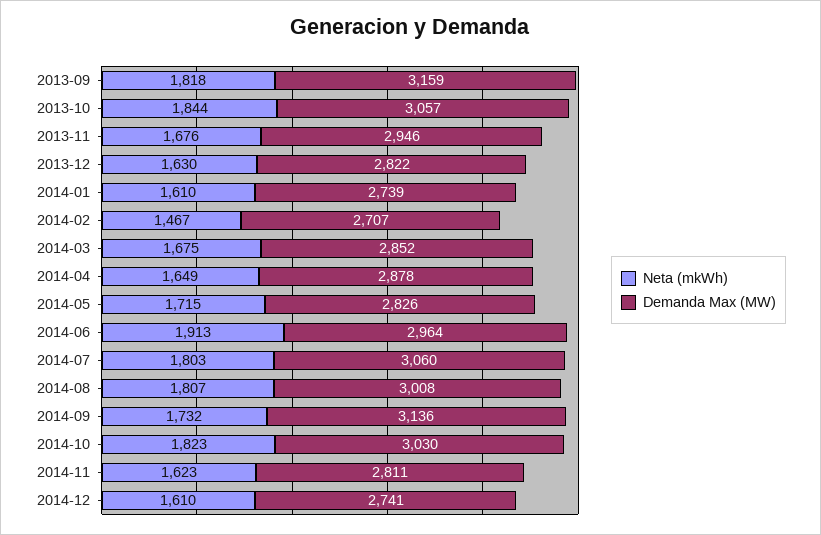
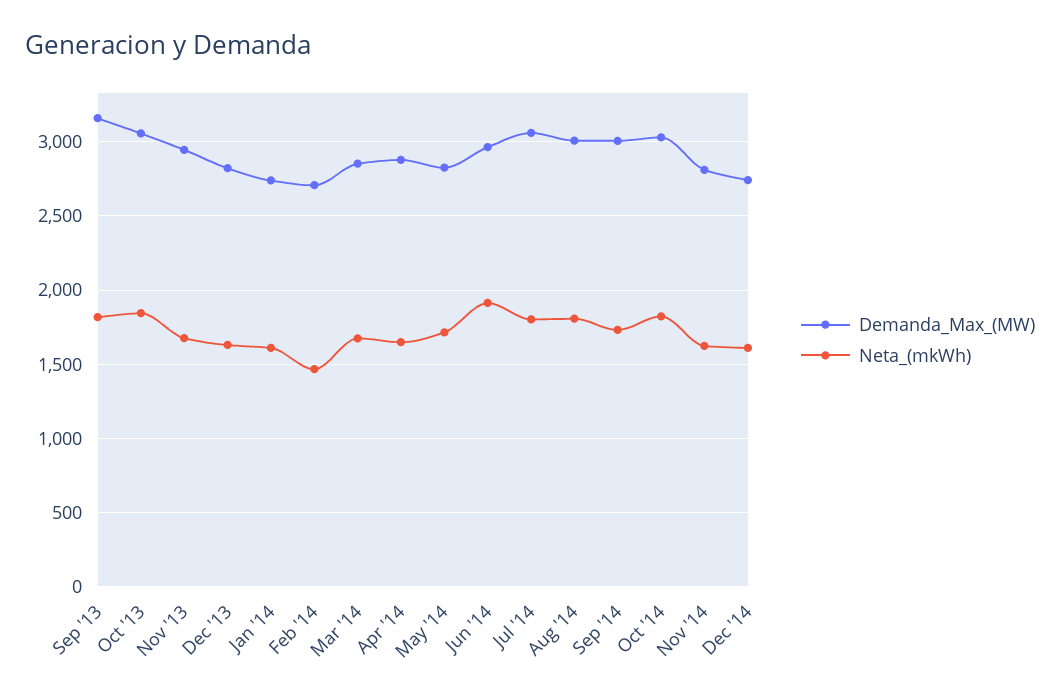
  {
    "Neta (mkWh)": {
      "2013-09": 1818,
      "2013-10": 1844,
      "2013-11": 1676,
      "2013-12": 1630,
      "2014-01": 1610,
      "2014-02": 1467,
      "2014-03": 1675,
      "2014-04": 1649,
      "2014-05": 1715,
      "2014-06": 1913,
      "2014-07": 1803,
      "2014-08": 1807,
      "2014-09": 1732,
      "2014-10": 1823,
      "2014-11": 1623,
      "2014-12": 1610
    },
    "Demanda Max (MW)": {
      "2013-09": 3159,
      "2013-10": 3057,
      "2013-11": 2946,
      "2013-12": 2822,
      "2014-01": 2739,
      "2014-02": 2707,
      "2014-03": 2852,
      "2014-04": 2878,
      "2014-05": 2826,
      "2014-06": 2964,
      "2014-07": 3060,
      "2014-08": 3008,
-     "2014-09": 3136,
+     "2014-09": 3000,
      "2014-10": 3030,
      "2014-11": 2811,
      "2014-12": 2741
    }
  }

